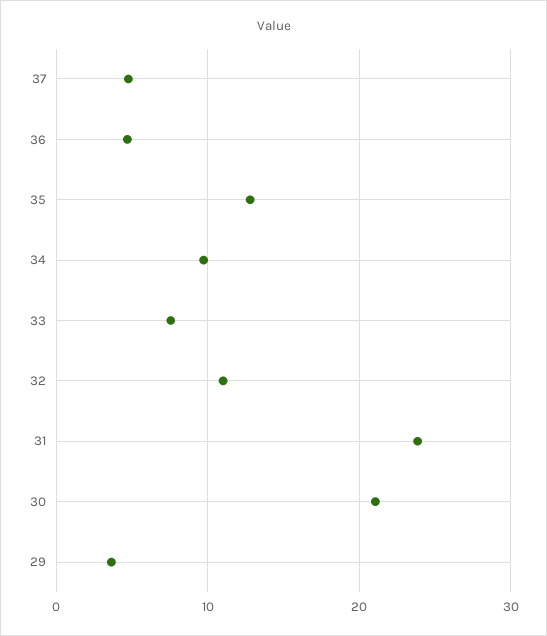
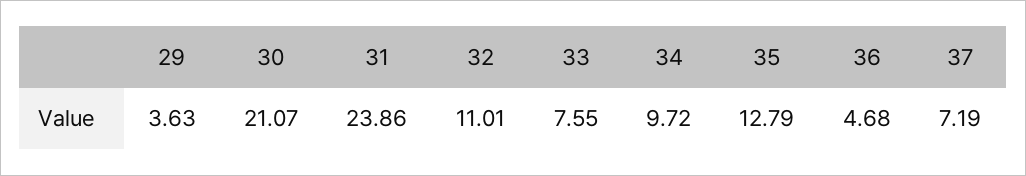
  {
-   "37": 5,
+   "37": 7.19,
    "36": 4.68,
    "35": 12.79,
    "34": 9.72,
    "33": 7.55,
    "32": 11.01,
    "31": 23.86,
    "30": 21.07,
    "29": 3.63
  }

